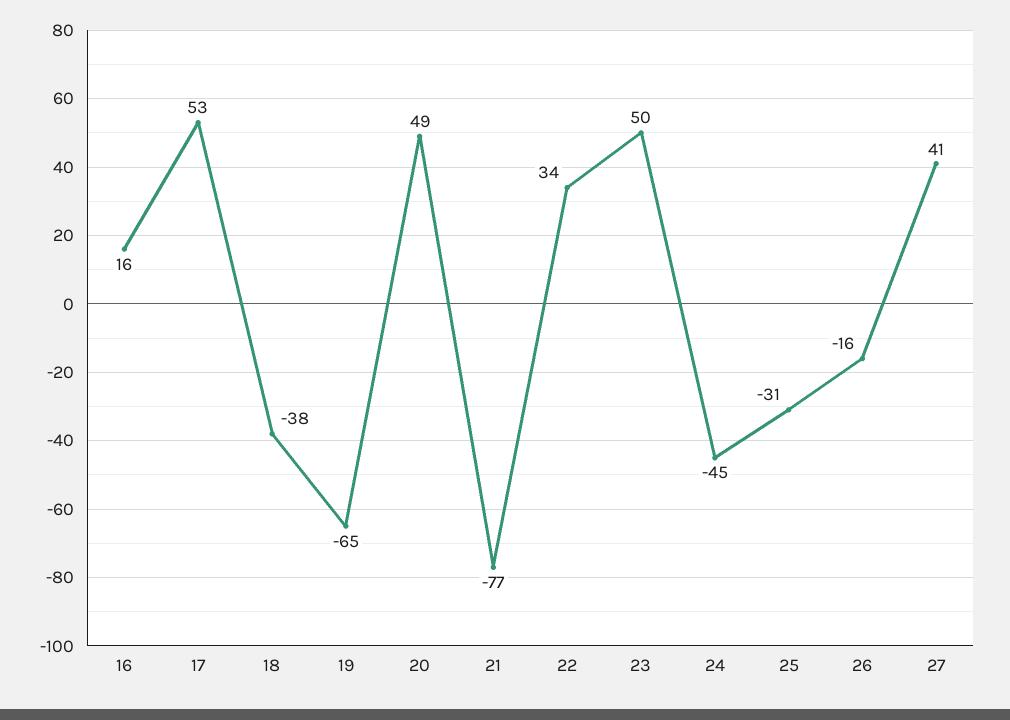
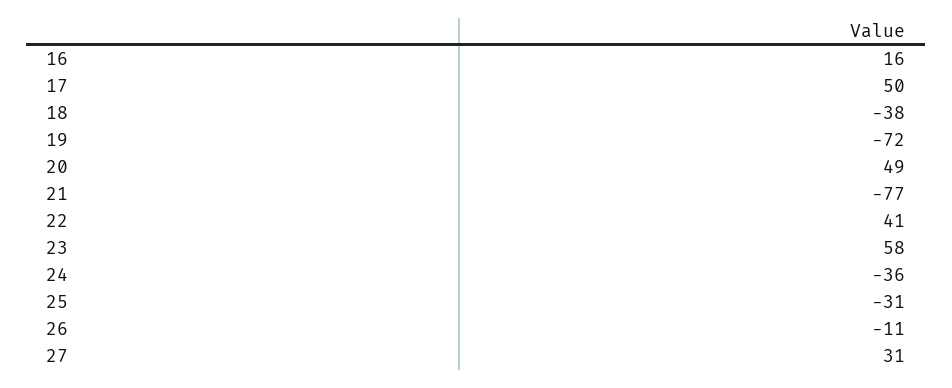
  {
    "16": 16,
-   "17": 53,
+   "17": 50,
    "18": -38,
-   "19": -65,
+   "19": -72,
    "20": 49,
    "21": -77,
-   "22": 34,
+   "22": 41,
-   "23": 50,
+   "23": 58,
-   "24": -45,
+   "24": -36,
    "25": -31,
-   "26": -16,
+   "26": -11,
-   "27": 41
+   "27": 31
  }

